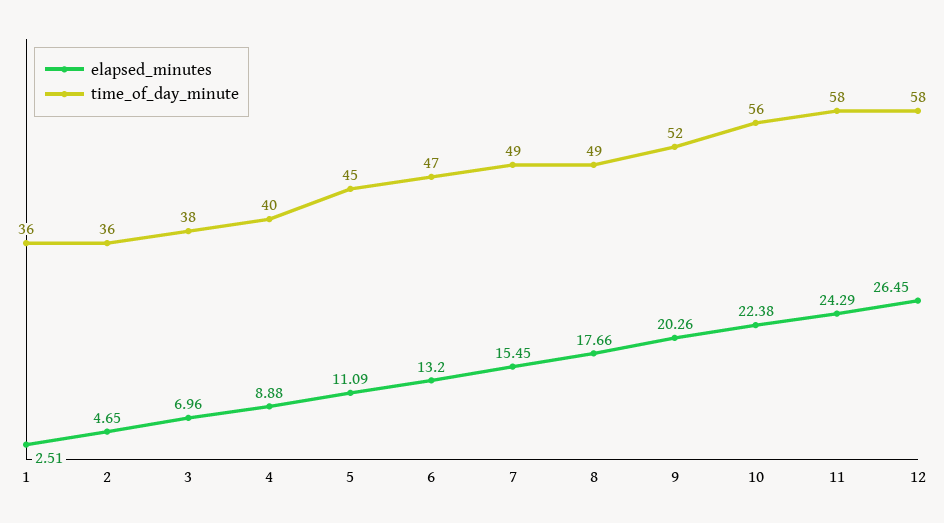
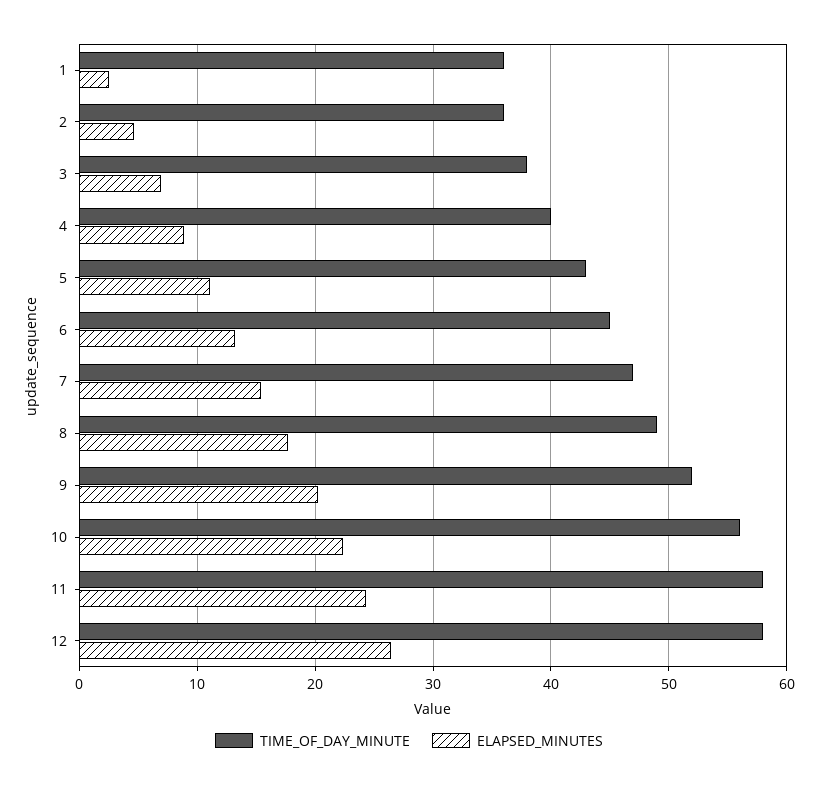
  {
    "elapsed_minutes": {
      "1": 2.51,
      "2": 4.65,
      "3": 6.96,
      "4": 8.88,
      "5": 11.09,
      "6": 13.2,
      "7": 15.45,
      "8": 17.66,
      "9": 20.26,
      "10": 22.38,
      "11": 24.29,
      "12": 26.45
    },
    "time_of_day_minute": {
      "1": 36,
      "2": 36,
      "3": 38,
      "4": 40,
-     "5": 45,
+     "5": 43,
-     "6": 47,
+     "6": 45,
-     "7": 49,
+     "7": 47,
      "8": 49,
      "9": 52,
      "10": 56,
      "11": 58,
      "12": 58
    }
  }

